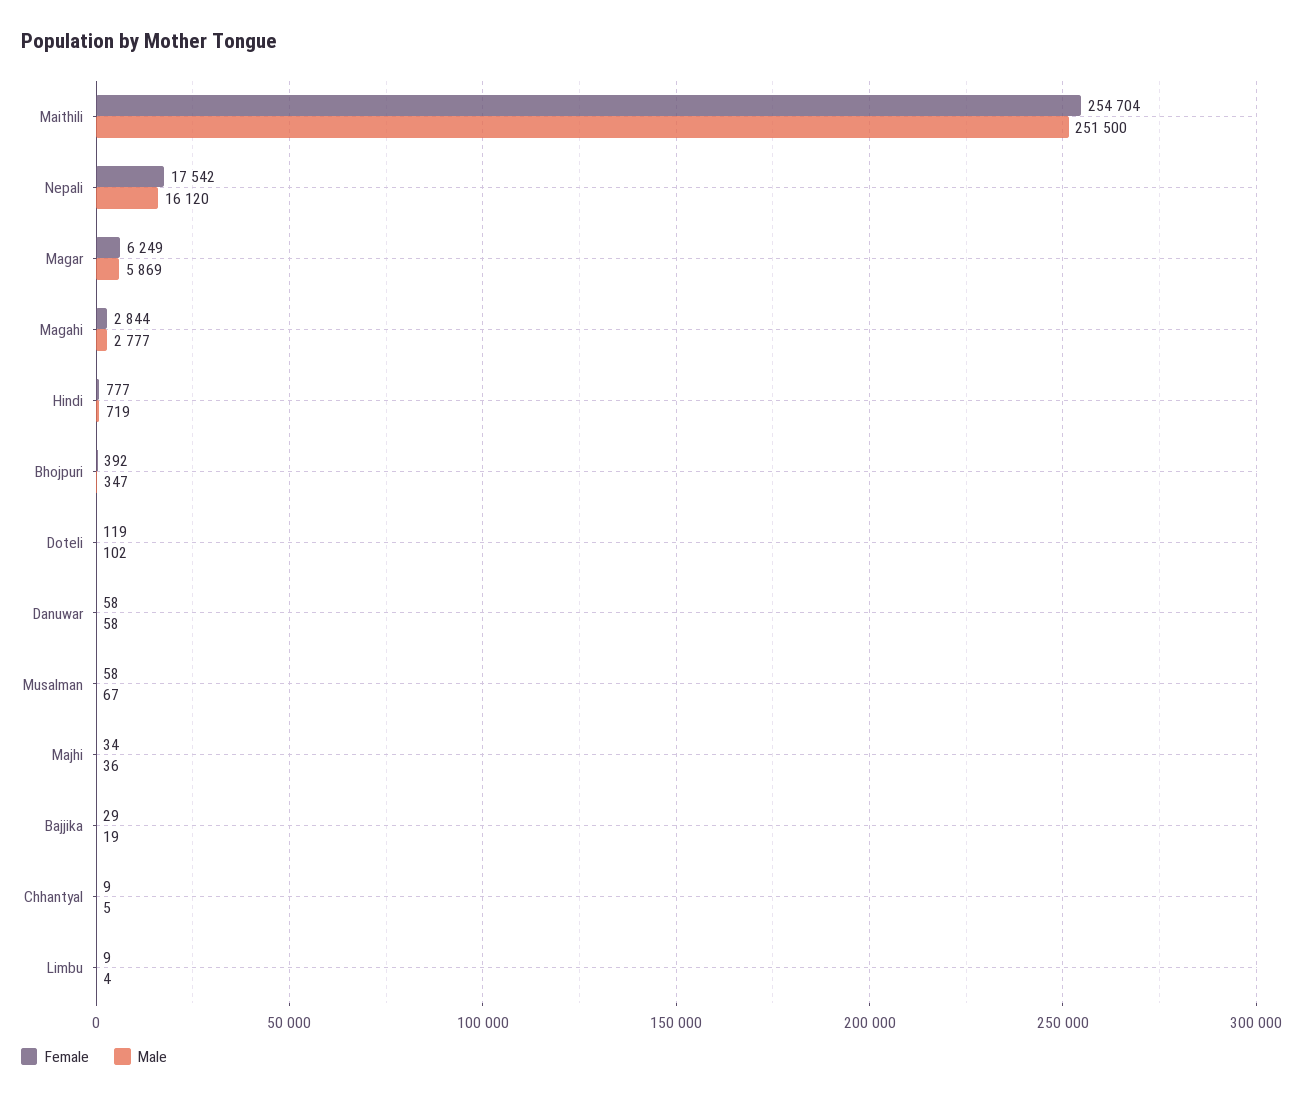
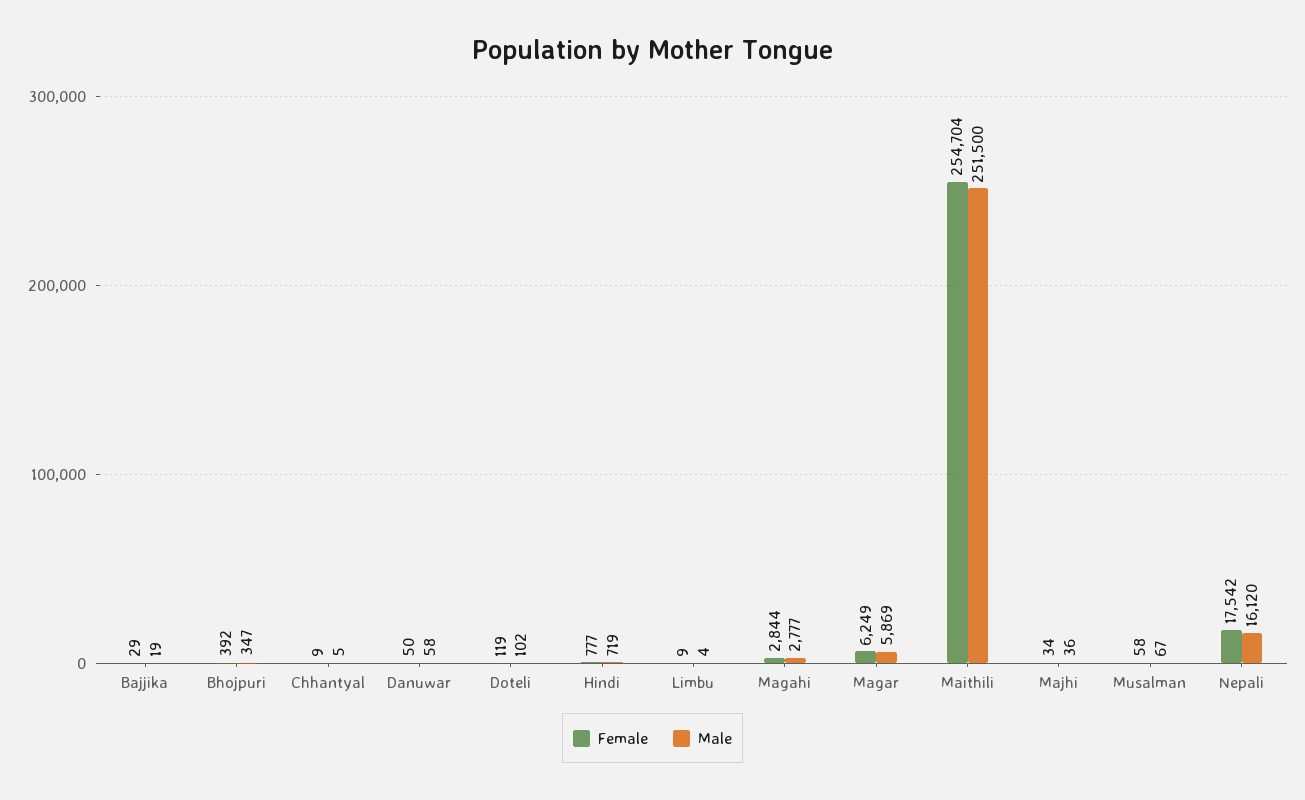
  {
    "Female": {
      "Maithili": 254704,
      "Nepali": 17542,
      "Magar": 6249,
      "Magahi": 2844,
      "Hindi": 777,
      "Bhojpuri": 392,
      "Doteli": 119,
-     "Danuwar": 58,
+     "Danuwar": 50,
      "Musalman": 58,
      "Majhi": 34,
      "Bajjika": 29,
      "Chhantyal": 9,
      "Limbu": 9
    },
    "Male": {
      "Maithili": 251500,
      "Nepali": 16120,
      "Magar": 5869,
      "Magahi": 2777,
      "Hindi": 719,
      "Bhojpuri": 347,
      "Doteli": 102,
      "Danuwar": 58,
      "Musalman": 67,
      "Majhi": 36,
      "Bajjika": 19,
      "Chhantyal": 5,
      "Limbu": 4
    }
  }

